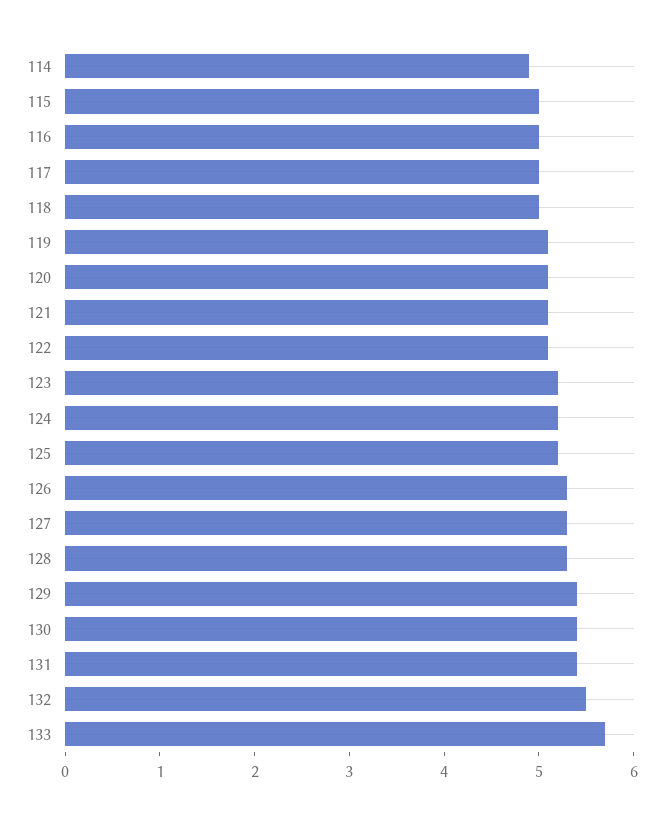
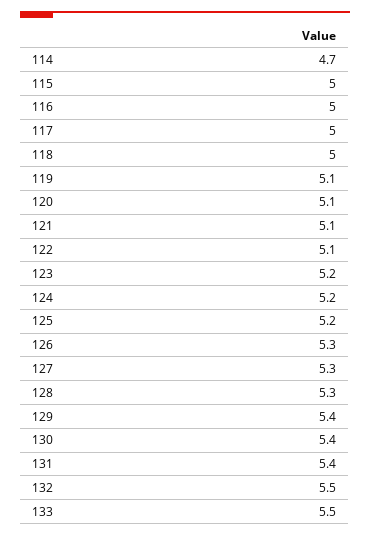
  {
-   "114": 4.9,
+   "114": 4.7,
    "115": 5,
    "116": 5,
    "117": 5,
    "118": 5,
    "119": 5.1,
    "120": 5.1,
    "121": 5.1,
    "122": 5.1,
    "123": 5.2,
    "124": 5.2,
    "125": 5.2,
    "126": 5.3,
    "127": 5.3,
    "128": 5.3,
    "129": 5.4,
    "130": 5.4,
    "131": 5.4,
    "132": 5.5,
-   "133": 5.7
+   "133": 5.5
  }

